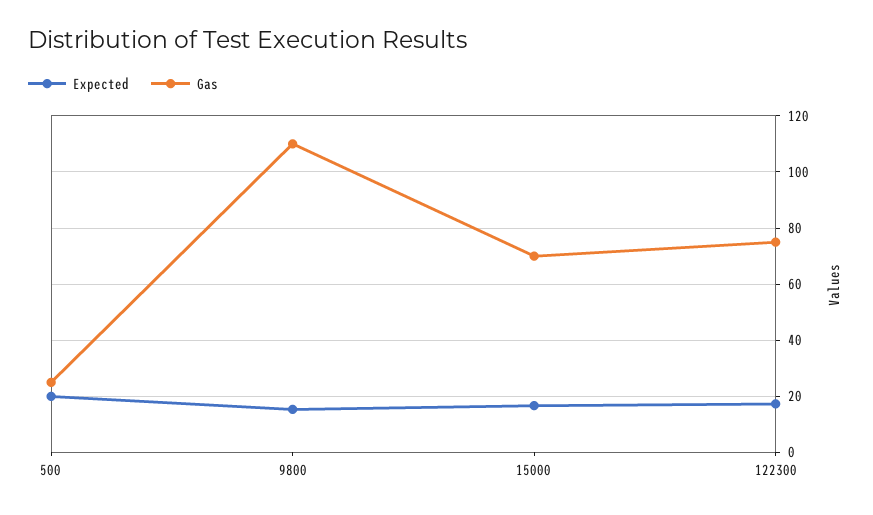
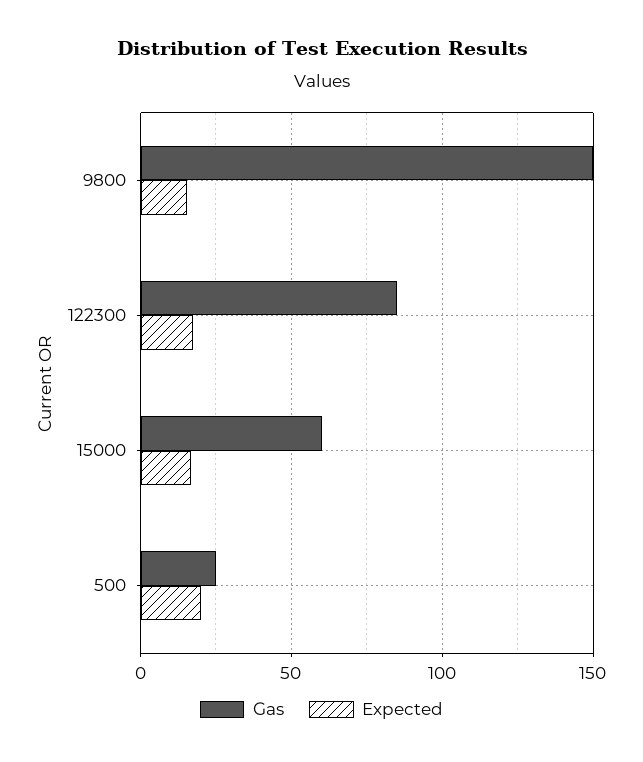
  {
    "Expected": {
      "500": 20,
      "9800": 15,
      "15000": 17.5,
      "122300": 17.5
    },
    "Gas": {
      "500": 25,
-     "9800": 110,
+     "9800": 150,
-     "15000": 70,
+     "15000": 60,
-     "122300": 75
+     "122300": 85
    }
  }

